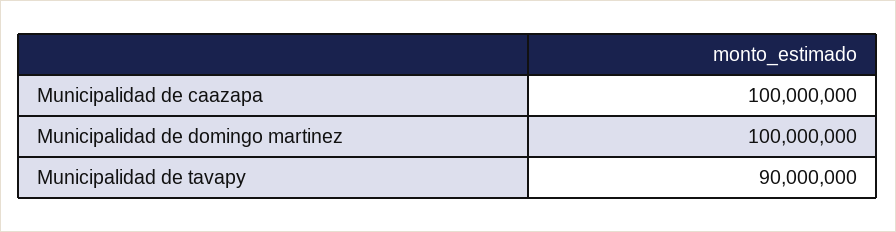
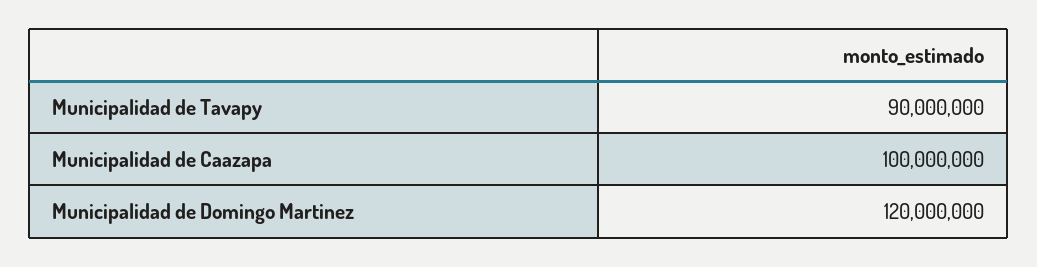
  {
    "Municipalidad de caazapa": 100000000,
-   "Municipalidad de domingo martinez": 100000000,
+   "Municipalidad de domingo martinez": 120000000,
    "Municipalidad de tavapy": 90000000
  }

